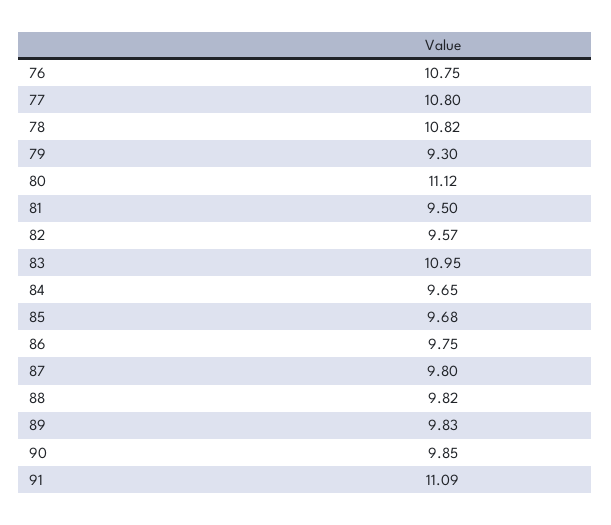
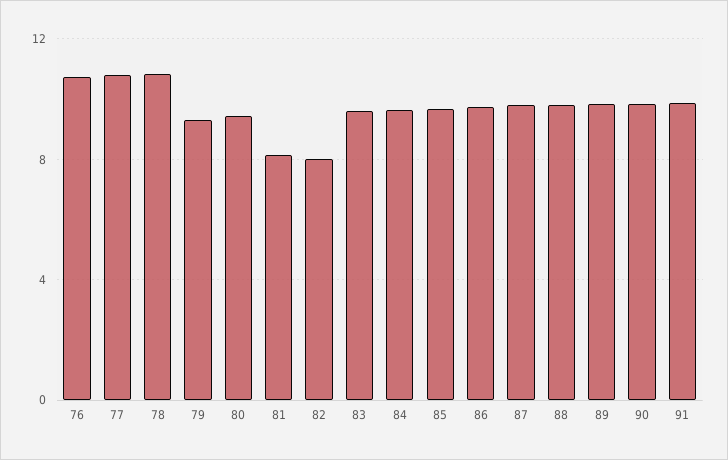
  {
    "76": 10.75,
    "77": 10.8,
    "78": 10.82,
    "79": 9.3,
-   "80": 11.12,
+   "80": 9.5,
-   "81": 9.5,
+   "81": 8,
-   "82": 9.57,
+   "82": 8,
-   "83": 10.95,
+   "83": 9.5,
    "84": 9.65,
    "85": 9.68,
    "86": 9.75,
    "87": 9.8,
    "88": 9.82,
    "89": 9.83,
    "90": 9.85,
-   "91": 11.09
+   "91": 10
  }

